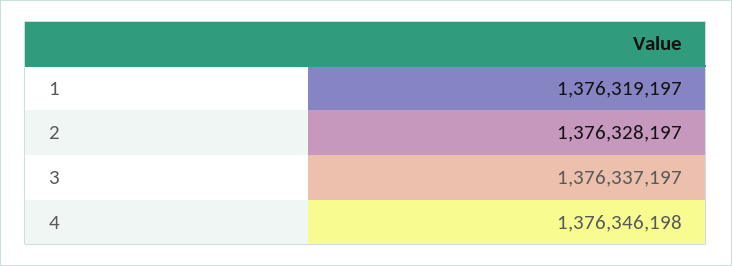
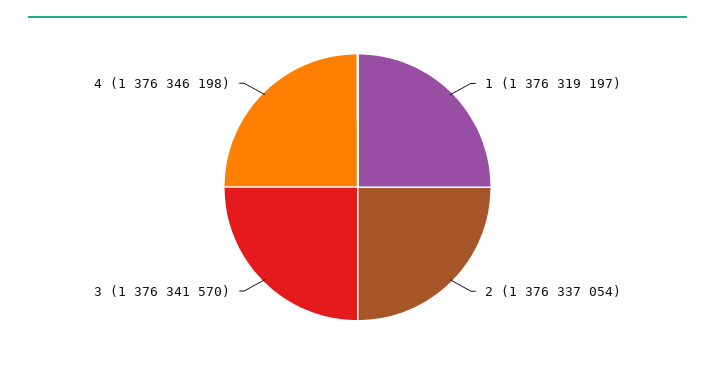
  {
    "1": 1376319197,
-   "2": 1376328197,
+   "2": 1376337054,
-   "3": 1376337197,
+   "3": 1376341570,
    "4": 1376346198
  }

